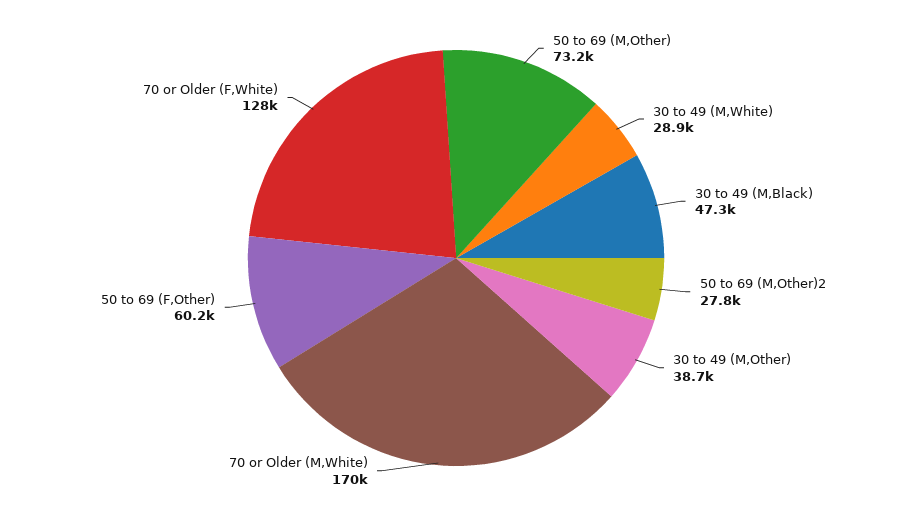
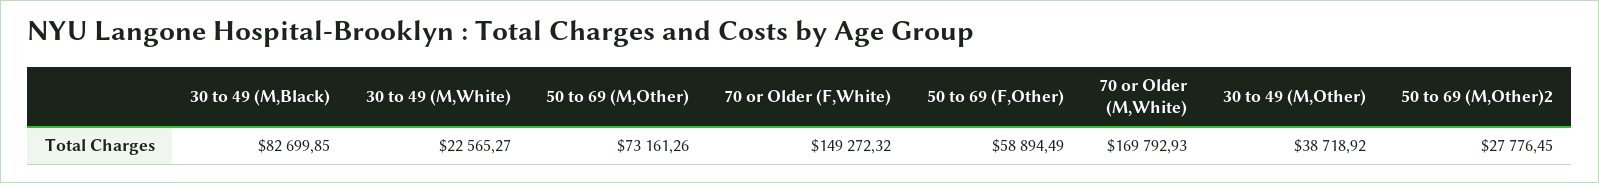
  {
    "50 to 69 (M,Other)": 73161.26,
-   "30 to 49 (M,White)": 28900,
+   "30 to 49 (M,White)": 22565.27,
-   "30 to 49 (M,Black)": 47300,
+   "30 to 49 (M,Black)": 82699.85,
    "50 to 69 (M,Other)2": 27776.45,
    "30 to 49 (M,Other)": 38718.92,
    "70 or Older (M,White)": 169792.93,
-   "50 to 69 (F,Other)": 60200,
+   "50 to 69 (F,Other)": 58894.49,
-   "70 or Older (F,White)": 128000
+   "70 or Older (F,White)": 149272.32
  }

